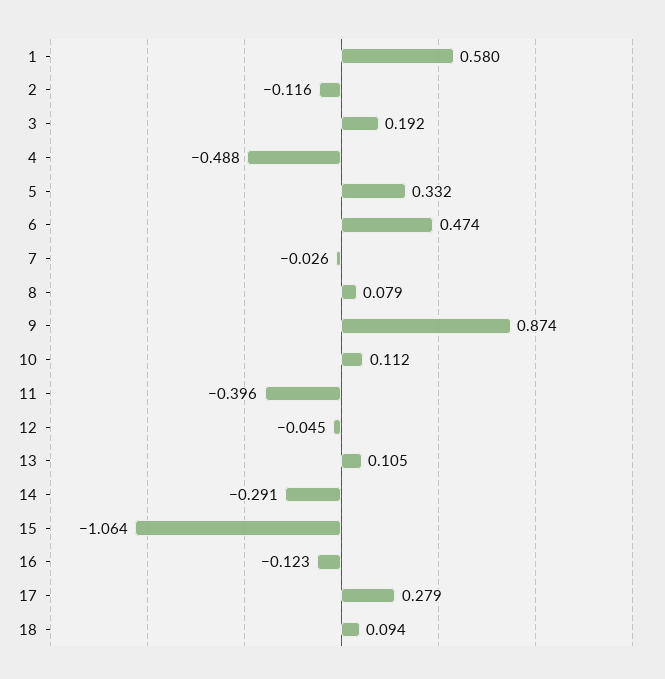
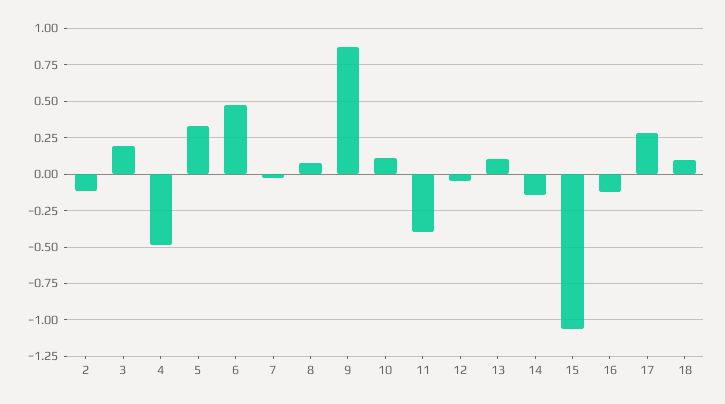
  {
-   "1": 0.58,
    "2": -0.116,
    "3": 0.192,
    "4": -0.488,
    "5": 0.332,
    "6": 0.474,
    "7": -0.026,
    "8": 0.079,
    "9": 0.874,
    "10": 0.112,
    "11": -0.396,
    "12": -0.045,
    "13": 0.105,
-   "14": -0.291,
+   "14": -0.15,
    "15": -1.064,
    "16": -0.123,
    "17": 0.279,
    "18": 0.094
  }

